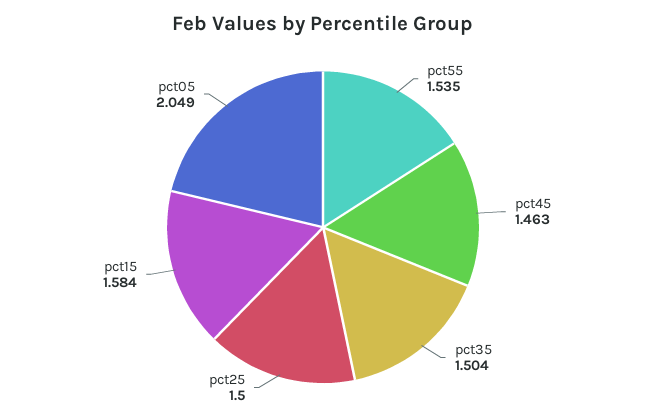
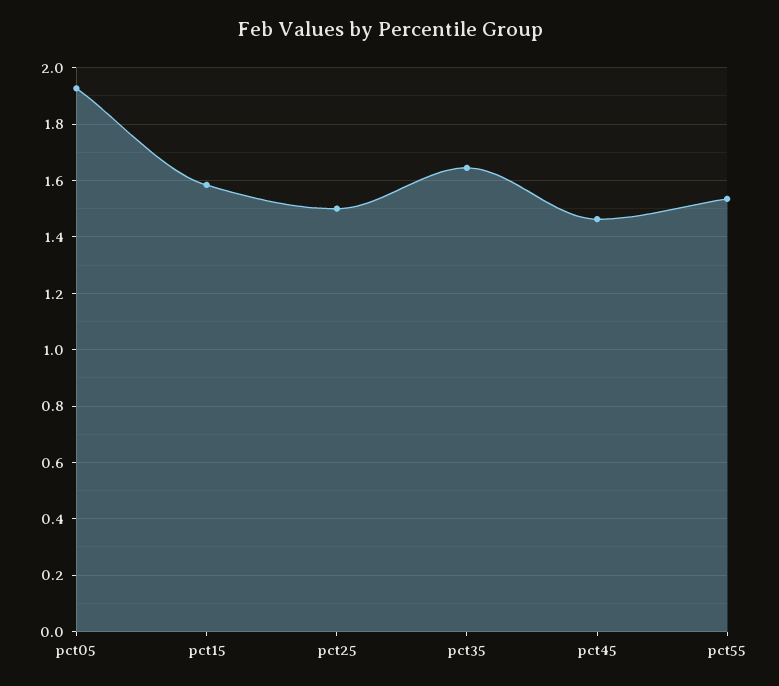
  {
    "pct55": 1.535,
    "pct45": 1.463,
-   "pct35": 1.504,
+   "pct35": 1.65,
    "pct25": 1.5,
    "pct15": 1.584,
-   "pct05": 2.049
+   "pct05": 1.925
  }

